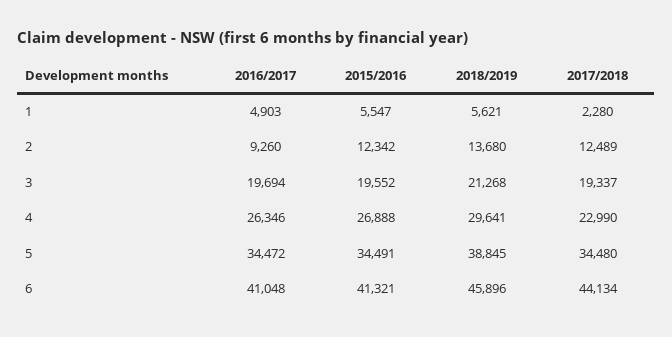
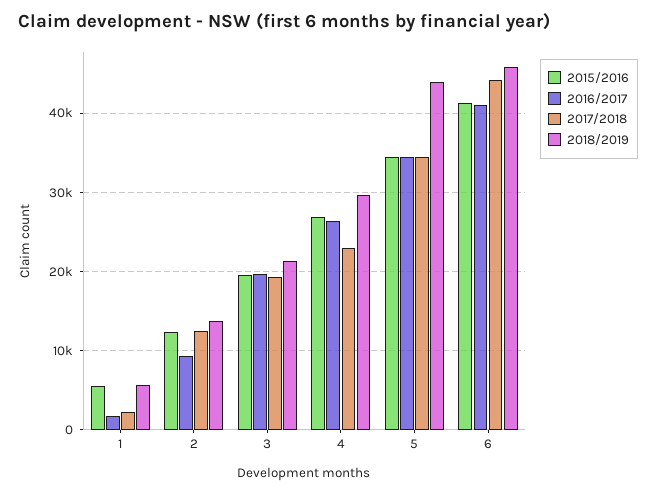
  {
    "2016/2017": {
-     "1": 4903,
+     "1": 2000,
      "2": 9260,
      "3": 19694,
      "4": 26346,
      "5": 34472,
      "6": 41048
    },
    "2015/2016": {
      "1": 5547,
      "2": 12342,
      "3": 19552,
      "4": 26888,
      "5": 34491,
      "6": 41321
    },
    "2018/2019": {
      "1": 5621,
      "2": 13680,
      "3": 21268,
      "4": 29641,
-     "5": 38845,
+     "5": 44000,
      "6": 45896
    },
    "2017/2018": {
      "1": 2280,
      "2": 12489,
      "3": 19337,
      "4": 22990,
      "5": 34480,
      "6": 44134
    }
  }

